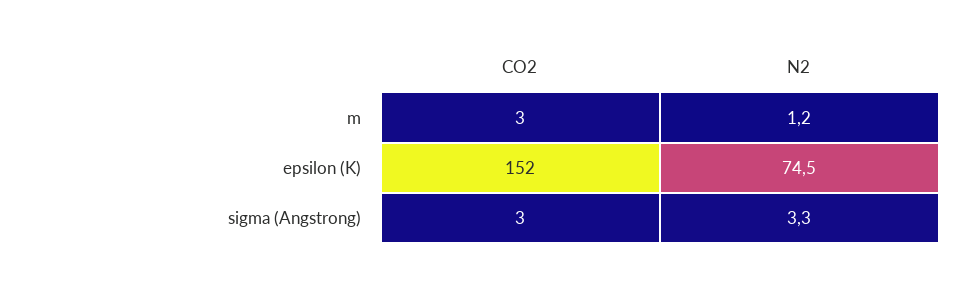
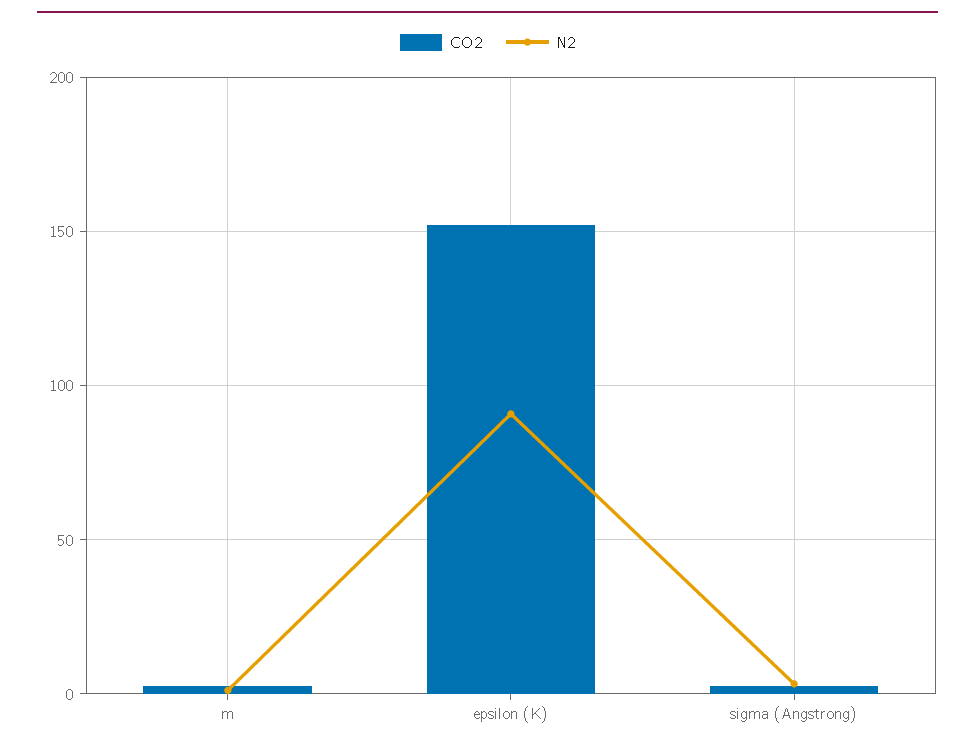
  {
    "CO2": {
      "m": 3,
      "epsilon (K)": 152,
      "sigma (Angstrong)": 3
    },
    "N2": {
      "m": 1.2,
-     "epsilon (K)": 74.5,
+     "epsilon (K)": 90,
      "sigma (Angstrong)": 3.3
    }
  }

